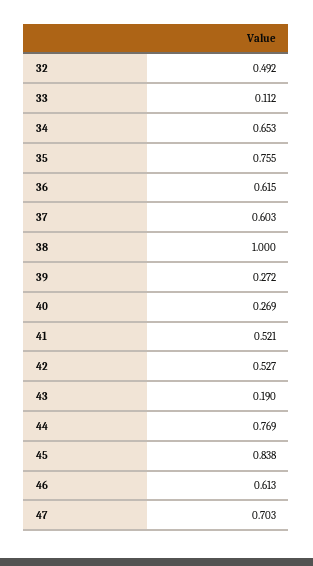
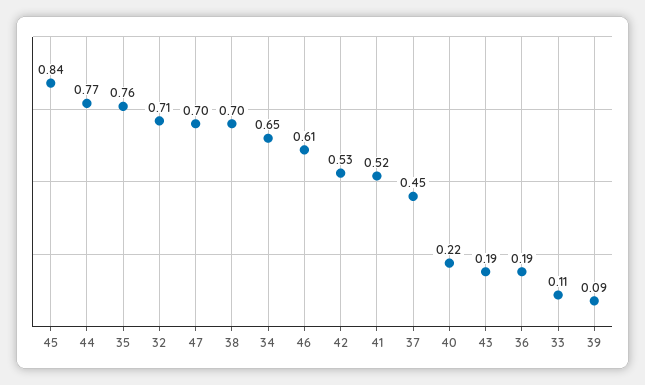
  {
-   "32": 0.492,
+   "32": 0.71,
    "33": 0.112,
    "34": 0.653,
    "35": 0.755,
-   "36": 0.615,
+   "36": 0.19,
-   "37": 0.603,
+   "37": 0.45,
-   "38": 1,
+   "38": 0.7,
-   "39": 0.272,
+   "39": 0.09,
-   "40": 0.269,
+   "40": 0.22,
    "41": 0.521,
    "42": 0.527,
    "43": 0.19,
    "44": 0.769,
    "45": 0.838,
    "46": 0.613,
    "47": 0.703
  }

